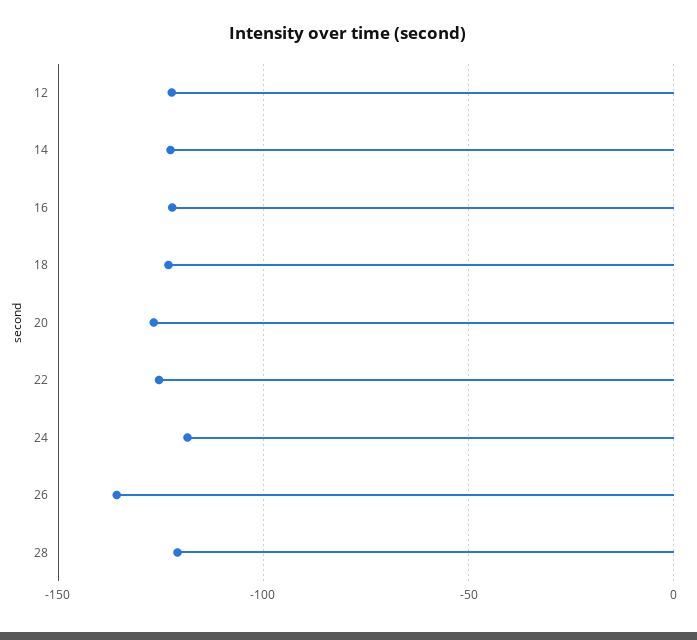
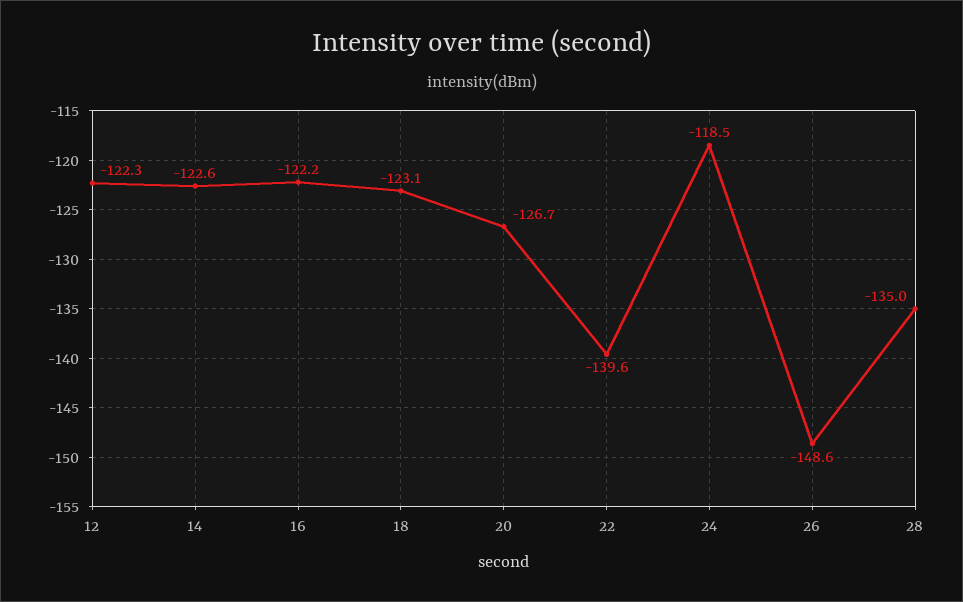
  {
    "12": -122.3,
    "14": -122.6,
    "16": -122.2,
    "18": -123.1,
    "20": -126.7,
-   "22": -125,
+   "22": -139.6,
    "24": -118.5,
-   "26": -135,
+   "26": -148.6,
-   "28": -120
+   "28": -135
  }

